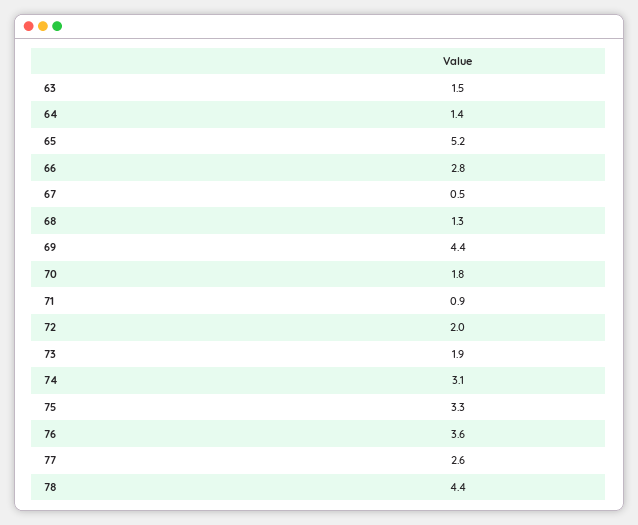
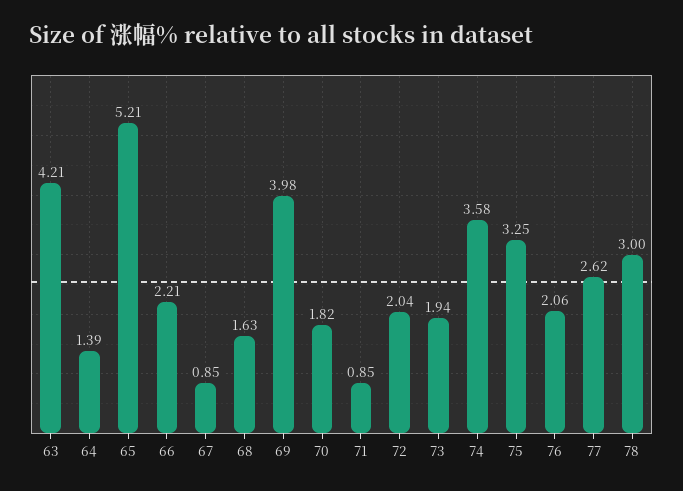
  {
-   "63": 1.5,
+   "63": 4.21,
    "64": 1.39,
    "65": 5.21,
-   "66": 2.8,
+   "66": 2.21,
-   "67": 0.5,
+   "67": 0.85,
-   "68": 1.3,
+   "68": 1.63,
-   "69": 4.4,
+   "69": 3.98,
    "70": 1.82,
    "71": 0.85,
    "72": 2.04,
    "73": 1.94,
-   "74": 3.1,
+   "74": 3.58,
    "75": 3.25,
-   "76": 3.6,
+   "76": 2.06,
    "77": 2.62,
-   "78": 4.4
+   "78": 3
  }

